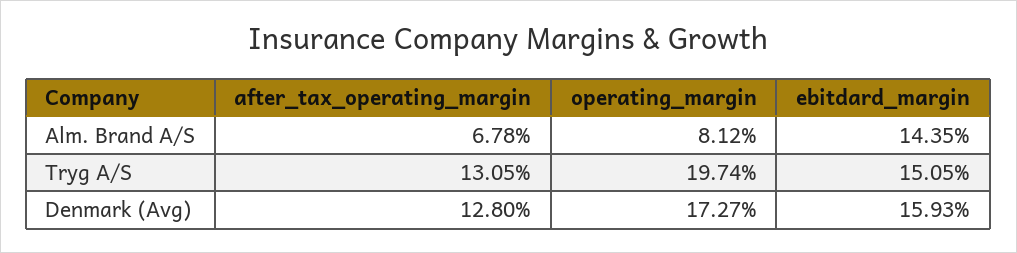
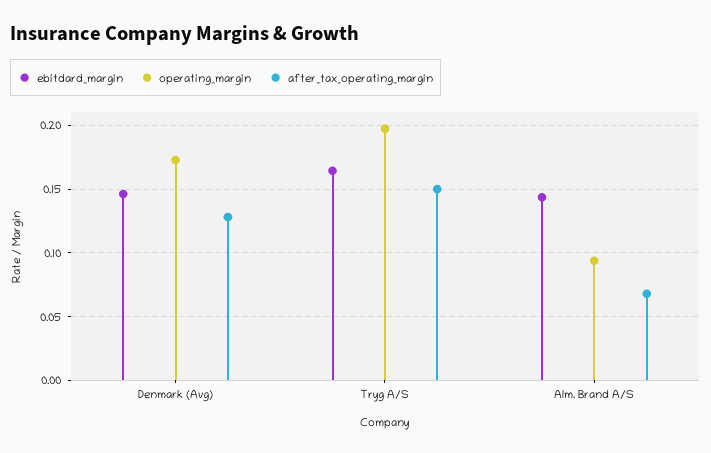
  {
    "after_tax_operating_margin": {
      "Alm. Brand A/S": 0.0678,
-     "Tryg A/S": 0.1305,
+     "Tryg A/S": 0.15,
      "Denmark (Avg)": 0.128
    },
    "operating_margin": {
-     "Alm. Brand A/S": 0.0812,
+     "Alm. Brand A/S": 0.095,
      "Tryg A/S": 0.1974,
      "Denmark (Avg)": 0.1727
    },
    "ebitdard_margin": {
      "Alm. Brand A/S": 0.1435,
-     "Tryg A/S": 0.1505,
+     "Tryg A/S": 0.165,
-     "Denmark (Avg)": 0.1593
+     "Denmark (Avg)": 0.145
    }
  }

